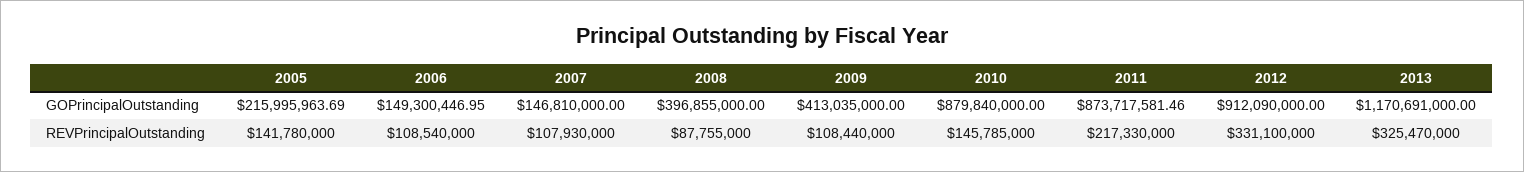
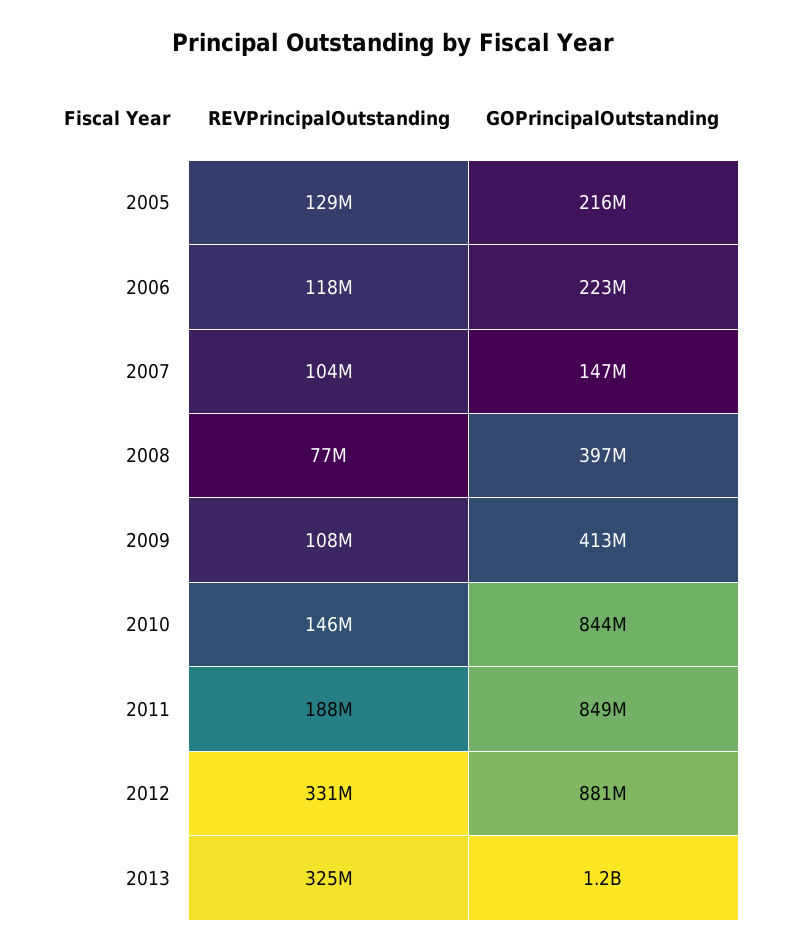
  {
    "2005": {
      "GOPrincipalOutstanding": 215995963.69,
-     "REVPrincipalOutstanding": 141780000
+     "REVPrincipalOutstanding": 129000000
    },
    "2006": {
-     "GOPrincipalOutstanding": 149300446.95,
+     "GOPrincipalOutstanding": 223000000,
-     "REVPrincipalOutstanding": 108540000
+     "REVPrincipalOutstanding": 118000000
    },
    "2007": {
      "GOPrincipalOutstanding": 146810000,
-     "REVPrincipalOutstanding": 107930000
+     "REVPrincipalOutstanding": 104000000
    },
    "2008": {
      "GOPrincipalOutstanding": 396855000,
-     "REVPrincipalOutstanding": 87755000
+     "REVPrincipalOutstanding": 77000000
    },
    "2009": {
      "GOPrincipalOutstanding": 413035000,
      "REVPrincipalOutstanding": 108440000
    },
    "2010": {
-     "GOPrincipalOutstanding": 879840000,
+     "GOPrincipalOutstanding": 844000000,
      "REVPrincipalOutstanding": 145785000
    },
    "2011": {
-     "GOPrincipalOutstanding": 873717581.46,
+     "GOPrincipalOutstanding": 849000000,
-     "REVPrincipalOutstanding": 217330000
+     "REVPrincipalOutstanding": 188000000
    },
    "2012": {
-     "GOPrincipalOutstanding": 912090000,
+     "GOPrincipalOutstanding": 881000000,
      "REVPrincipalOutstanding": 331100000
    },
    "2013": {
      "GOPrincipalOutstanding": 1170691000,
      "REVPrincipalOutstanding": 325470000
    }
  }

